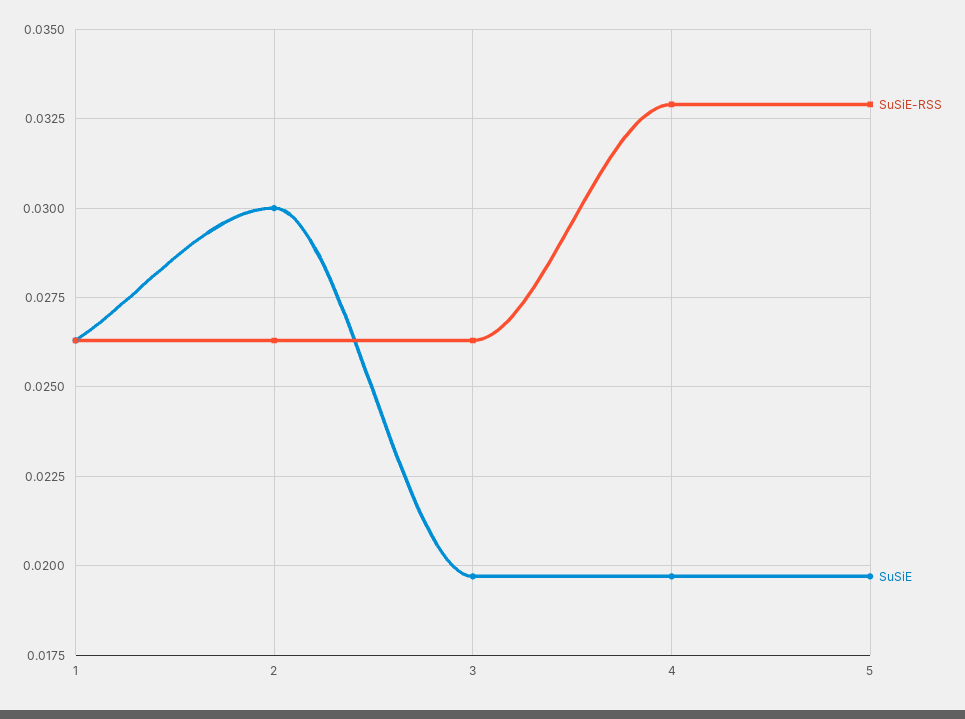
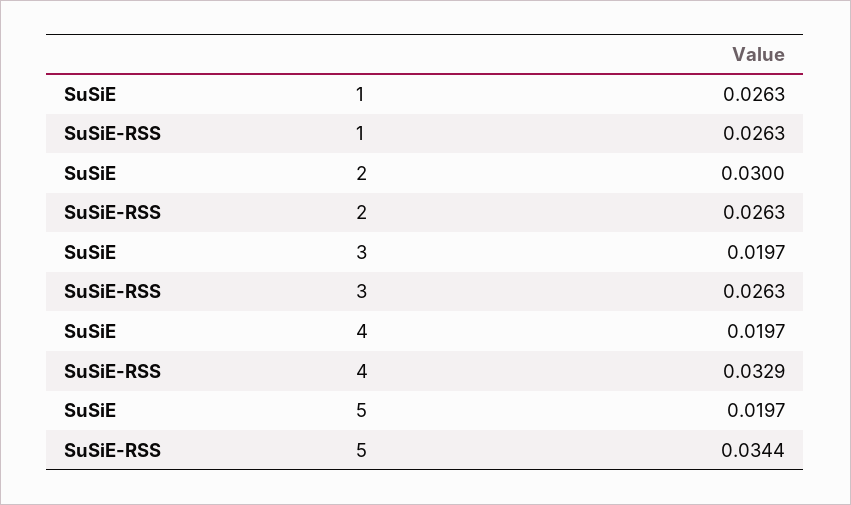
  {
    "SuSiE-RSS": {
      "1": 0.0263,
      "2": 0.0263,
      "3": 0.0263,
      "4": 0.0329,
-     "5": 0.033
+     "5": 0.0344
    },
    "SuSiE": {
      "1": 0.0263,
      "2": 0.03,
      "3": 0.0197,
      "4": 0.0197,
      "5": 0.0197
    }
  }

